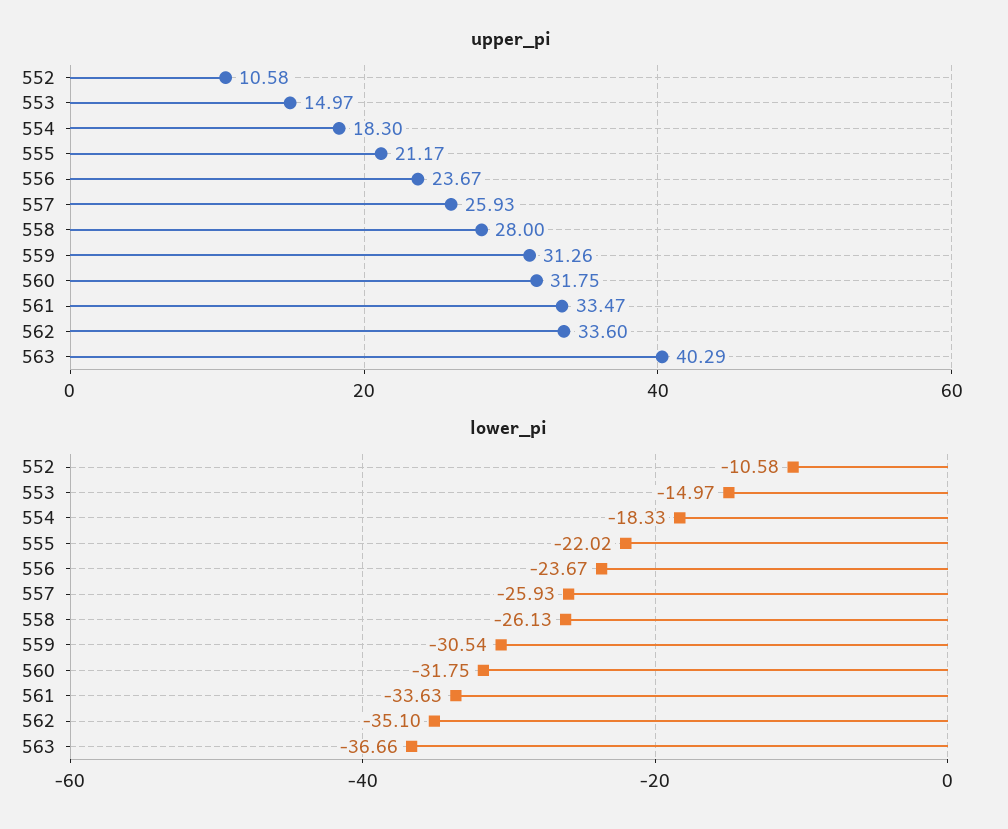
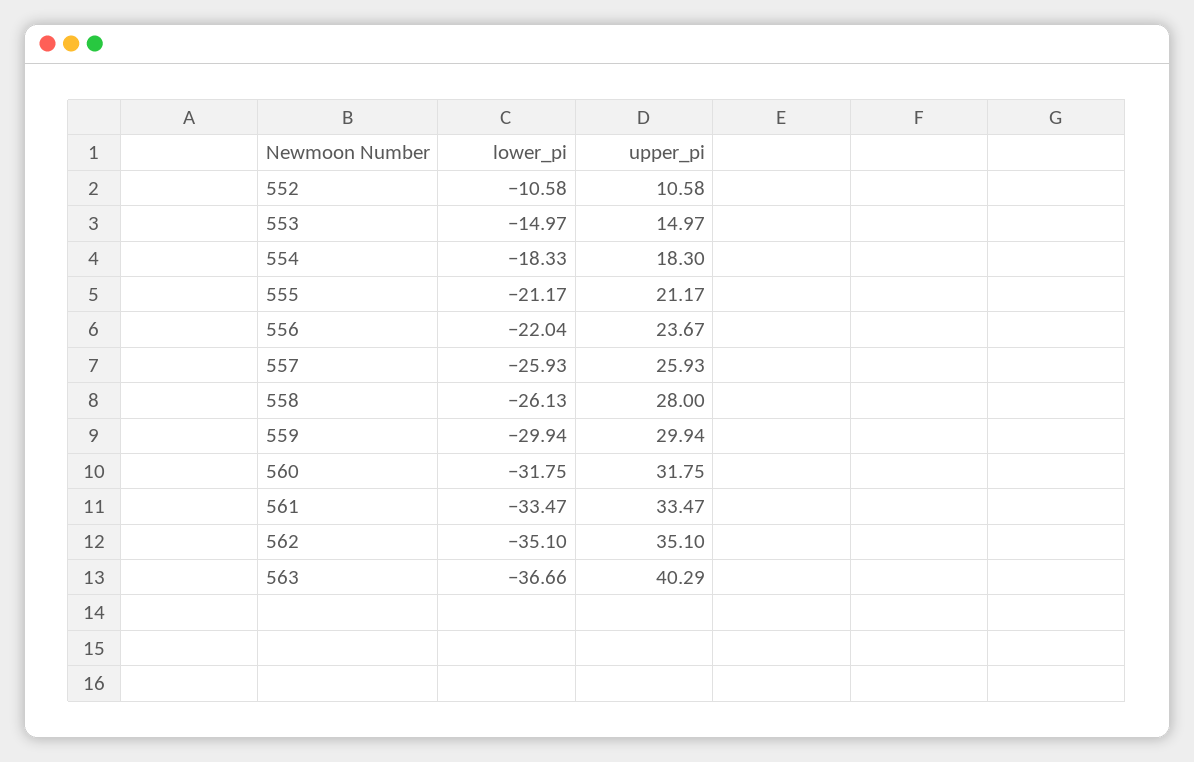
  {
    "upper_pi": {
      "552": 10.58,
      "553": 14.97,
      "554": 18.3,
      "555": 21.17,
      "556": 23.67,
      "557": 25.93,
      "558": 28,
-     "559": 31.26,
+     "559": 29.94,
      "560": 31.75,
      "561": 33.47,
-     "562": 33.6,
+     "562": 35.1,
      "563": 40.29
    },
    "lower_pi": {
      "552": -10.58,
      "553": -14.97,
      "554": -18.33,
-     "555": -22.02,
+     "555": -21.17,
-     "556": -23.67,
+     "556": -22.04,
      "557": -25.93,
      "558": -26.13,
-     "559": -30.54,
+     "559": -29.94,
      "560": -31.75,
-     "561": -33.63,
+     "561": -33.47,
      "562": -35.1,
      "563": -36.66
    }
  }

